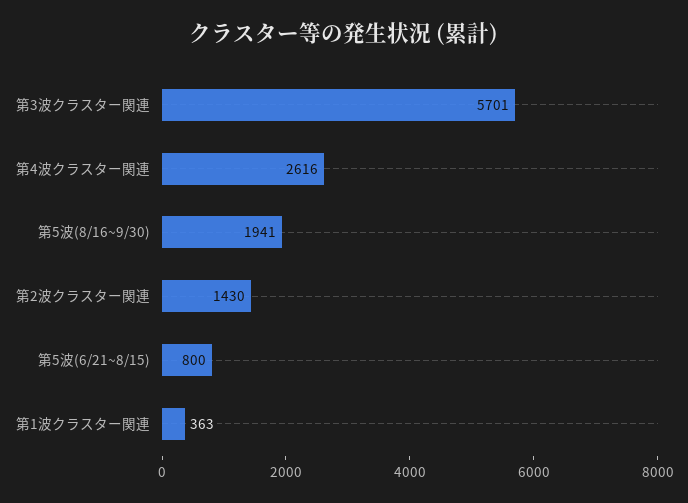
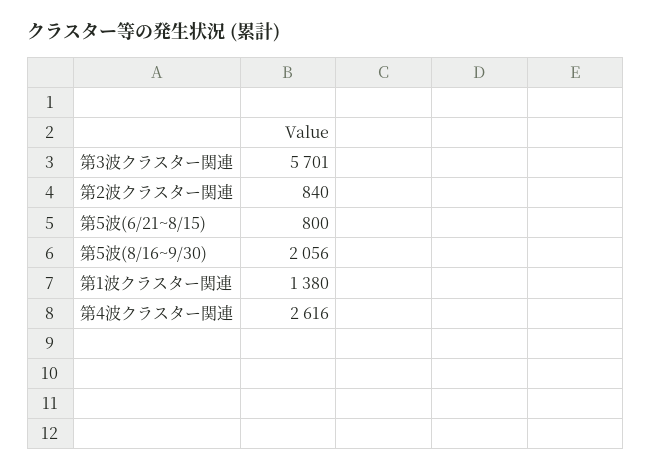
  {
    "第3波クラスター関連": 5701,
    "第4波クラスター関連": 2616,
-   "第5波(8/16~9/30)": 1941,
+   "第5波(8/16~9/30)": 2056,
-   "第2波クラスター関連": 1430,
+   "第2波クラスター関連": 840,
    "第5波(6/21~8/15)": 800,
-   "第1波クラスター関連": 363
+   "第1波クラスター関連": 1380
  }

